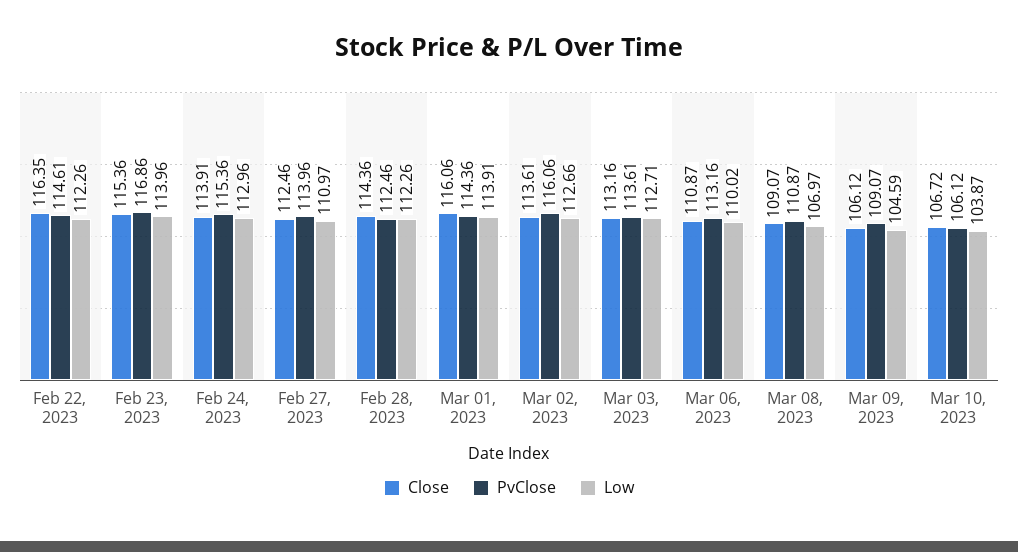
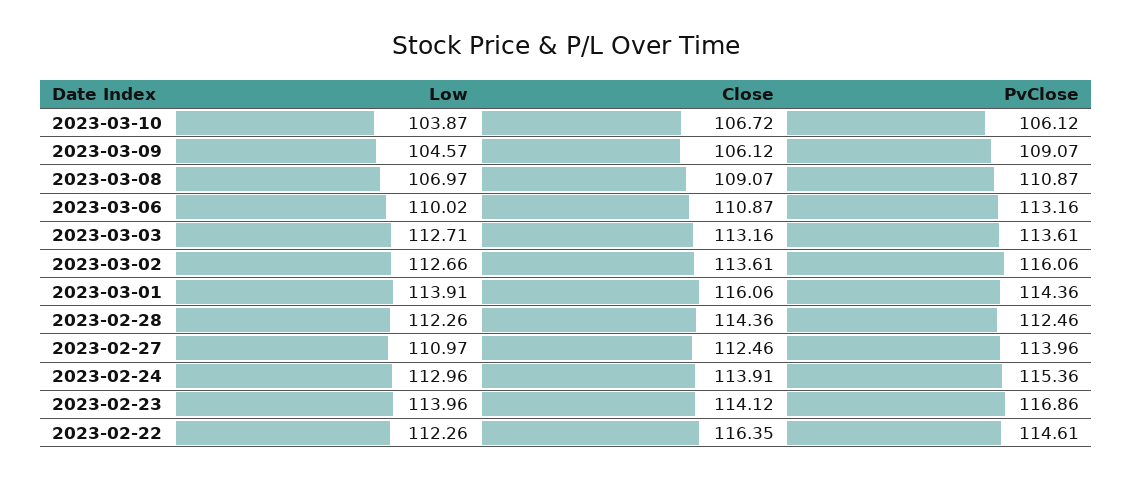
  {
    "Close": {
      "Feb 22, 2023": 116.35,
-     "Feb 23, 2023": 115.36,
+     "Feb 23, 2023": 114.12,
      "Feb 24, 2023": 113.91,
      "Feb 27, 2023": 112.46,
      "Feb 28, 2023": 114.36,
      "Mar 01, 2023": 116.06,
      "Mar 02, 2023": 113.61,
      "Mar 03, 2023": 113.16,
      "Mar 06, 2023": 110.87,
      "Mar 08, 2023": 109.07,
      "Mar 09, 2023": 106.12,
      "Mar 10, 2023": 106.72
    },
    "PvClose": {
      "Feb 22, 2023": 114.61,
      "Feb 23, 2023": 116.86,
      "Feb 24, 2023": 115.36,
      "Feb 27, 2023": 113.96,
      "Feb 28, 2023": 112.46,
      "Mar 01, 2023": 114.36,
      "Mar 02, 2023": 116.06,
      "Mar 03, 2023": 113.61,
      "Mar 06, 2023": 113.16,
      "Mar 08, 2023": 110.87,
      "Mar 09, 2023": 109.07,
      "Mar 10, 2023": 106.12
    },
    "Low": {
      "Feb 22, 2023": 112.26,
      "Feb 23, 2023": 113.96,
      "Feb 24, 2023": 112.96,
      "Feb 27, 2023": 110.97,
      "Feb 28, 2023": 112.26,
      "Mar 01, 2023": 113.91,
      "Mar 02, 2023": 112.66,
      "Mar 03, 2023": 112.71,
      "Mar 06, 2023": 110.02,
      "Mar 08, 2023": 106.97,
-     "Mar 09, 2023": 104.59,
+     "Mar 09, 2023": 104.57,
      "Mar 10, 2023": 103.87
    }
  }

